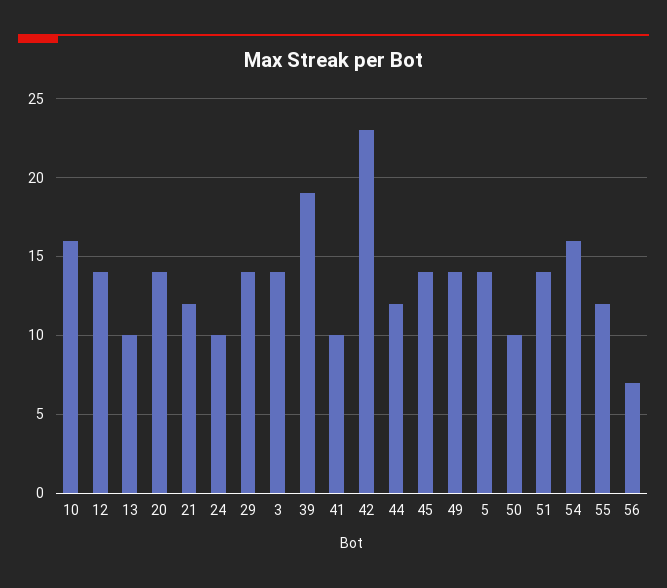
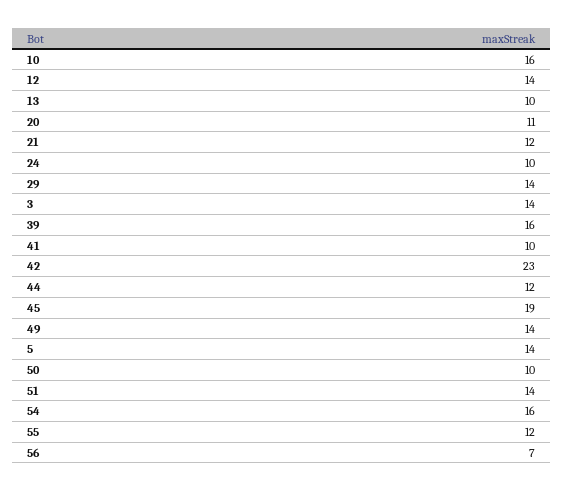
  {
    "10": 16,
    "12": 14,
    "13": 10,
-   "20": 14,
+   "20": 11,
    "21": 12,
    "24": 10,
    "29": 14,
    "3": 14,
-   "39": 19,
+   "39": 16,
    "41": 10,
    "42": 23,
    "44": 12,
-   "45": 14,
+   "45": 19,
    "49": 14,
    "5": 14,
    "50": 10,
    "51": 14,
    "54": 16,
    "55": 12,
    "56": 7
  }

